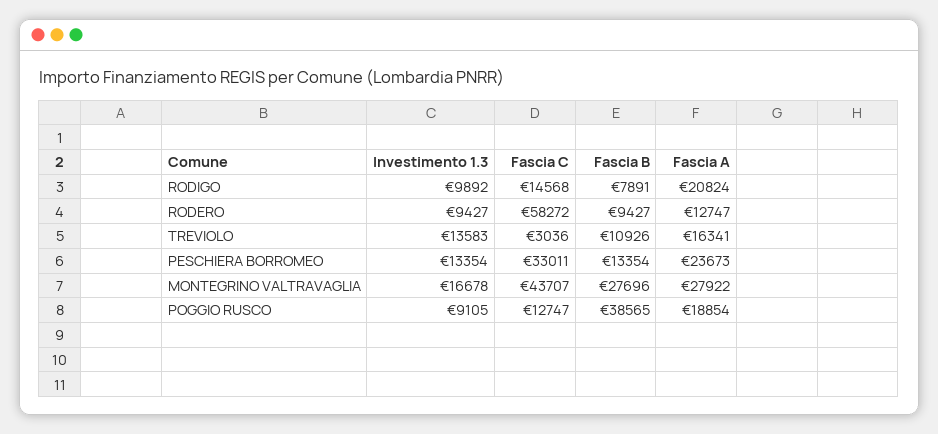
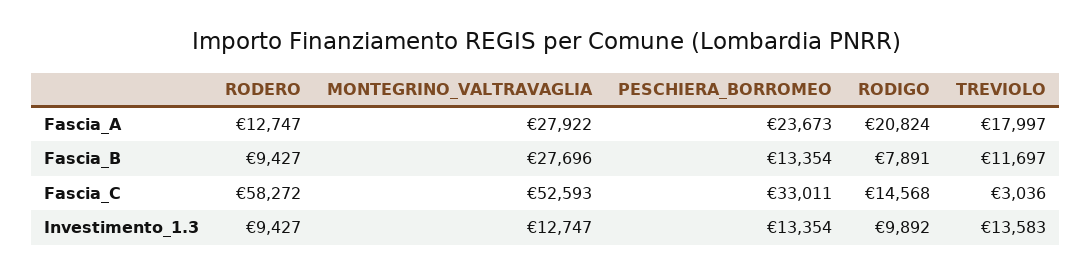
  {
    "Investimento 1.3": {
      "RODIGO": 9892,
      "RODERO": 9427,
      "TREVIOLO": 13583,
      "PESCHIERA BORROMEO": 13354,
-     "MONTEGRINO VALTRAVAGLIA": 16678,
+     "MONTEGRINO VALTRAVAGLIA": 12747
-     "POGGIO RUSCO": 9105
    },
    "Fascia C": {
      "RODIGO": 14568,
      "RODERO": 58272,
      "TREVIOLO": 3036,
      "PESCHIERA BORROMEO": 33011,
-     "MONTEGRINO VALTRAVAGLIA": 43707,
+     "MONTEGRINO VALTRAVAGLIA": 52593
-     "POGGIO RUSCO": 12747
    },
    "Fascia B": {
      "RODIGO": 7891,
      "RODERO": 9427,
-     "TREVIOLO": 10926,
+     "TREVIOLO": 11697,
      "PESCHIERA BORROMEO": 13354,
-     "MONTEGRINO VALTRAVAGLIA": 27696,
+     "MONTEGRINO VALTRAVAGLIA": 27696
-     "POGGIO RUSCO": 38565
    },
    "Fascia A": {
      "RODIGO": 20824,
      "RODERO": 12747,
-     "TREVIOLO": 16341,
+     "TREVIOLO": 17997,
      "PESCHIERA BORROMEO": 23673,
-     "MONTEGRINO VALTRAVAGLIA": 27922,
+     "MONTEGRINO VALTRAVAGLIA": 27922
-     "POGGIO RUSCO": 18854
    }
  }

